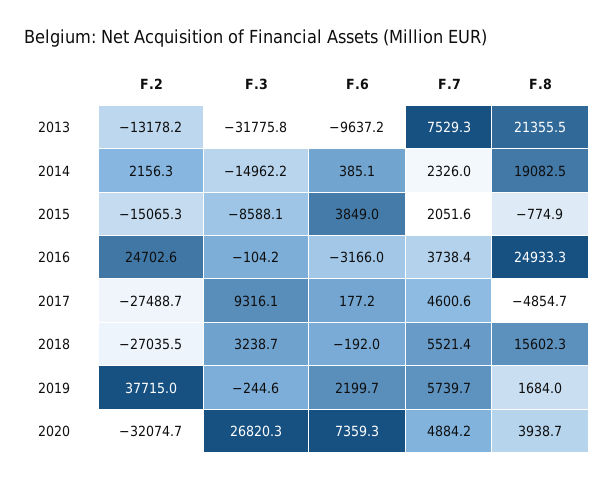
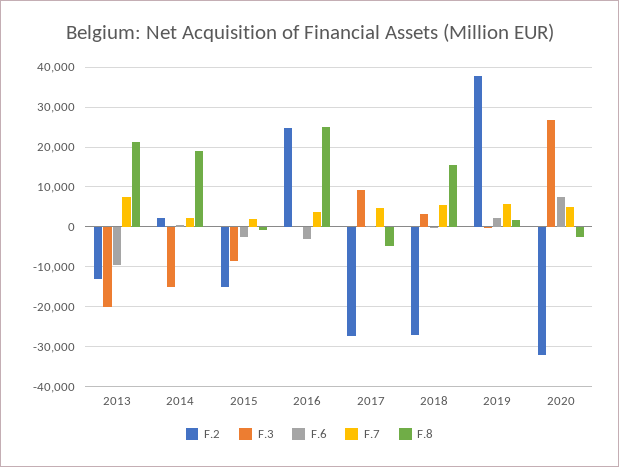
  {
    "F.2": {
      "2013": -13178.2,
      "2014": 2156.3,
      "2015": -15065.3,
      "2016": 24702.6,
      "2017": -27488.7,
      "2018": -27035.5,
      "2019": 37715,
      "2020": -32074.7
    },
    "F.3": {
-     "2013": -31775.8,
+     "2013": -20000,
      "2014": -14962.2,
      "2015": -8588.1,
      "2016": -104.2,
      "2017": 9316.1,
      "2018": 3238.7,
      "2019": -244.6,
      "2020": 26820.3
    },
    "F.6": {
      "2013": -9637.2,
      "2014": 385.1,
-     "2015": 3849,
+     "2015": -2000,
      "2016": -3166,
      "2017": 177.2,
      "2018": -192,
      "2019": 2199.7,
      "2020": 7359.3
    },
    "F.7": {
      "2013": 7529.3,
      "2014": 2326,
      "2015": 2051.6,
      "2016": 3738.4,
      "2017": 4600.6,
      "2018": 5521.4,
      "2019": 5739.7,
      "2020": 4884.2
    },
    "F.8": {
      "2013": 21355.5,
      "2014": 19082.5,
      "2015": -774.9,
      "2016": 24933.3,
      "2017": -4854.7,
      "2018": 15602.3,
      "2019": 1684,
-     "2020": 3938.7
+     "2020": -2000
    }
  }

